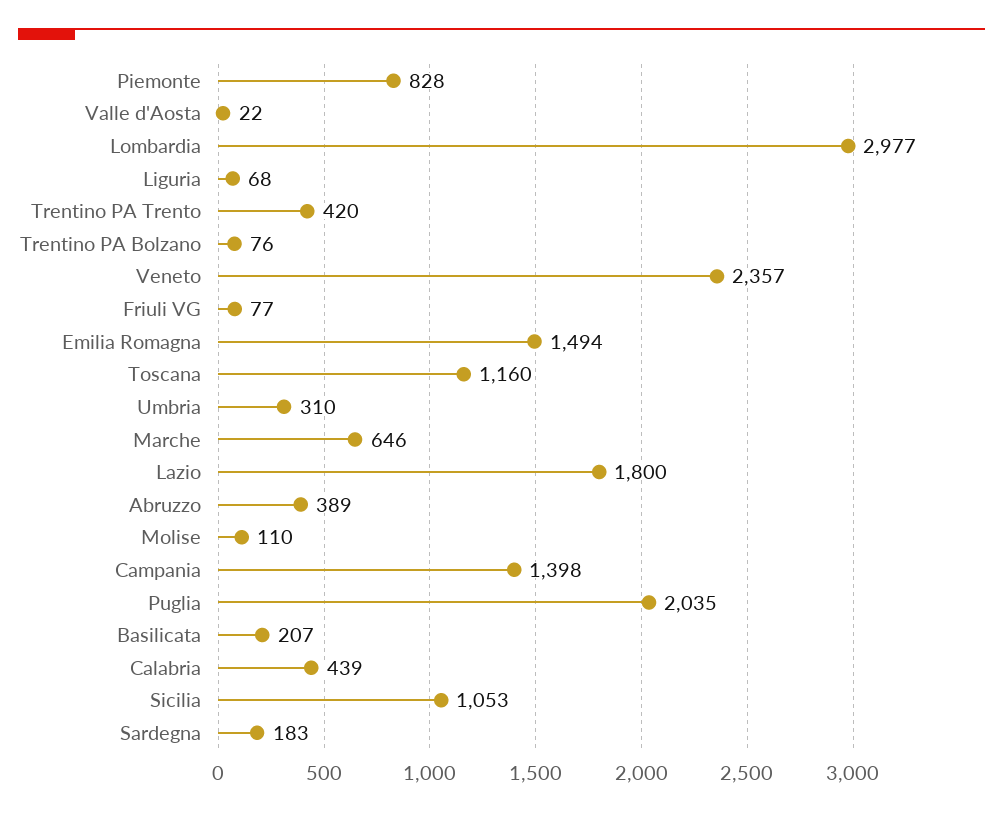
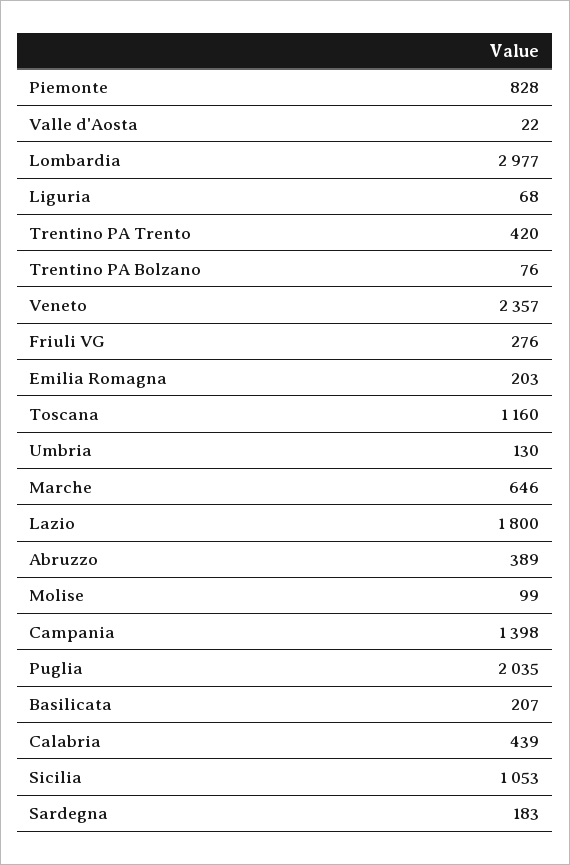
  {
    "Piemonte": 828,
    "Valle d'Aosta": 22,
    "Lombardia": 2977,
    "Liguria": 68,
    "Trentino PA Trento": 420,
    "Trentino PA Bolzano": 76,
    "Veneto": 2357,
-   "Friuli VG": 77,
+   "Friuli VG": 276,
-   "Emilia Romagna": 1494,
+   "Emilia Romagna": 203,
    "Toscana": 1160,
-   "Umbria": 310,
+   "Umbria": 130,
    "Marche": 646,
    "Lazio": 1800,
    "Abruzzo": 389,
-   "Molise": 110,
+   "Molise": 99,
    "Campania": 1398,
    "Puglia": 2035,
    "Basilicata": 207,
    "Calabria": 439,
    "Sicilia": 1053,
    "Sardegna": 183
  }

